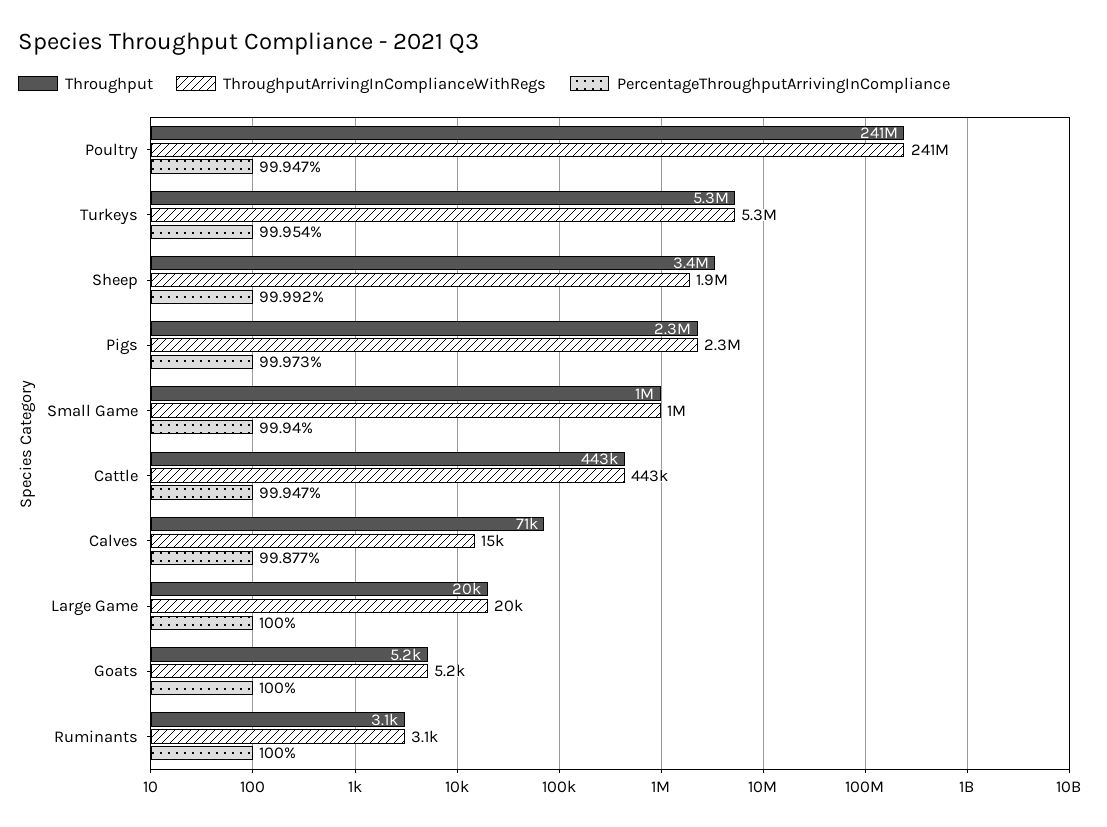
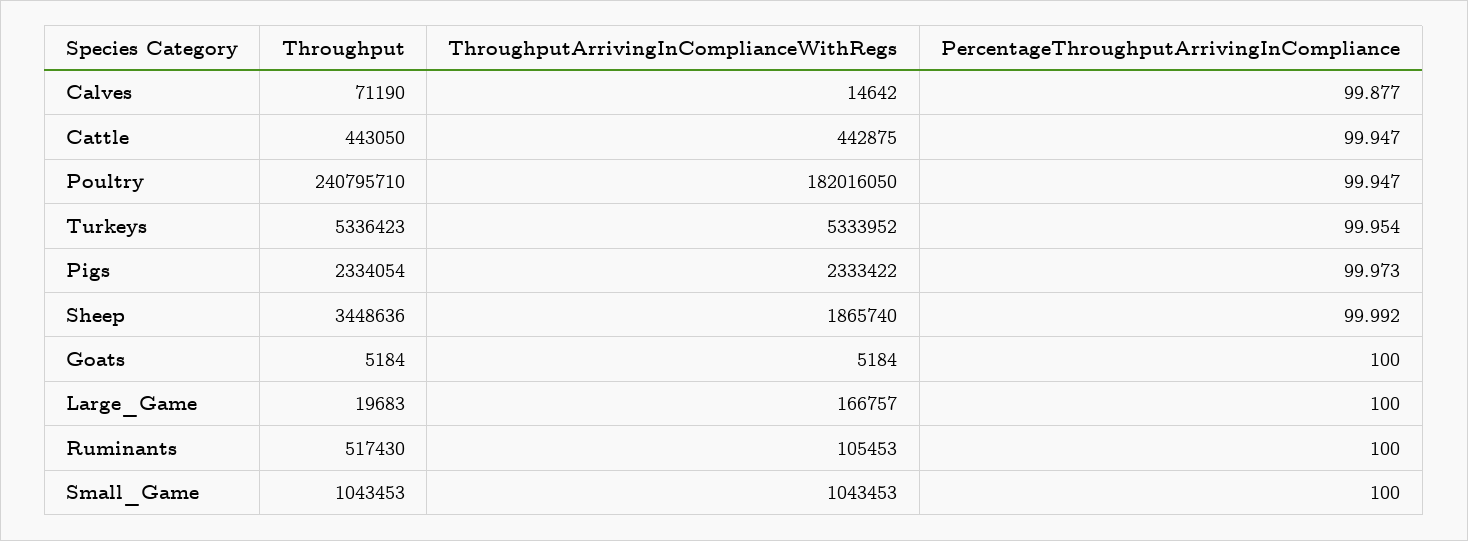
  {
    "Throughput": {
      "Poultry": 240795710,
      "Turkeys": 5336423,
      "Sheep": 3448636,
      "Pigs": 2334054,
      "Small Game": 1043453,
      "Cattle": 443050,
      "Calves": 71190,
      "Large Game": 19683,
      "Goats": 5184,
-     "Ruminants": 3100
+     "Ruminants": 517430
    },
    "ThroughputArrivingInComplianceWithRegs": {
-     "Poultry": 241000000,
+     "Poultry": 182016050,
      "Turkeys": 5333952,
      "Sheep": 1865740,
      "Pigs": 2333422,
      "Small Game": 1043453,
      "Cattle": 442875,
      "Calves": 14642,
-     "Large Game": 20000,
+     "Large Game": 166757,
      "Goats": 5184,
-     "Ruminants": 3100
+     "Ruminants": 105453
    },
    "PercentageThroughputArrivingInCompliance": {
      "Poultry": 99.947,
      "Turkeys": 99.954,
      "Sheep": 99.992,
      "Pigs": 99.973,
-     "Small Game": 99.94,
+     "Small Game": 100,
      "Cattle": 99.947,
      "Calves": 99.877,
      "Large Game": 100,
      "Goats": 100,
      "Ruminants": 100
    }
  }

